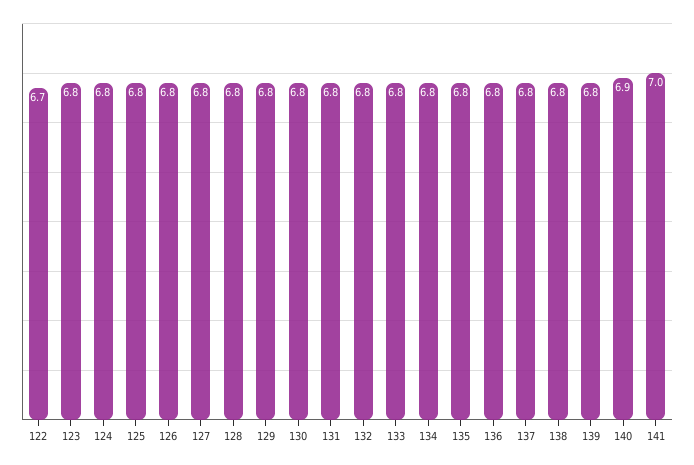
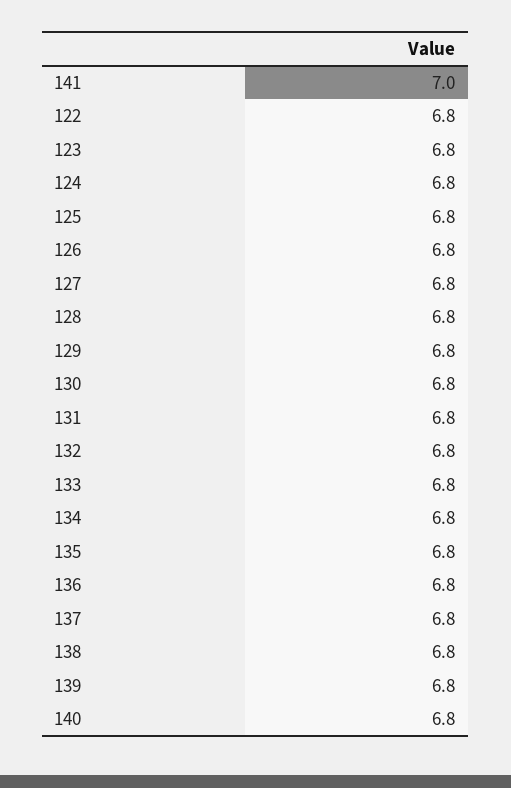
  {
-   "122": 6.7,
+   "122": 6.8,
    "123": 6.8,
    "124": 6.8,
    "125": 6.8,
    "126": 6.8,
    "127": 6.8,
    "128": 6.8,
    "129": 6.8,
    "130": 6.8,
    "131": 6.8,
    "132": 6.8,
    "133": 6.8,
    "134": 6.8,
    "135": 6.8,
    "136": 6.8,
    "137": 6.8,
    "138": 6.8,
    "139": 6.8,
-   "140": 6.9,
+   "140": 6.8,
    "141": 7
  }

